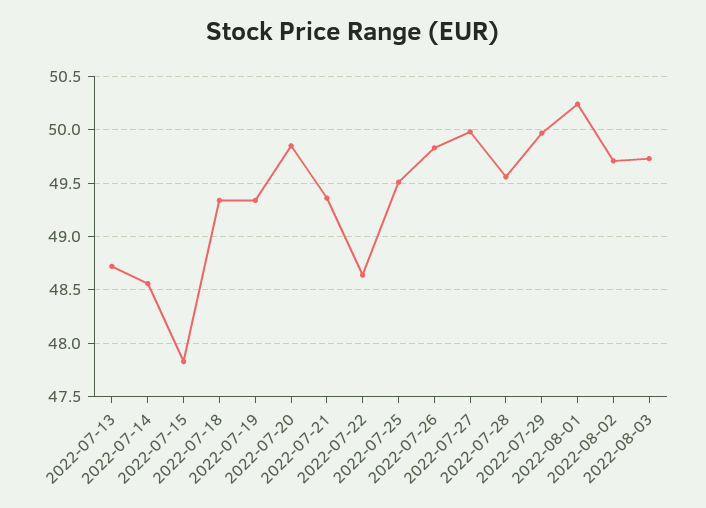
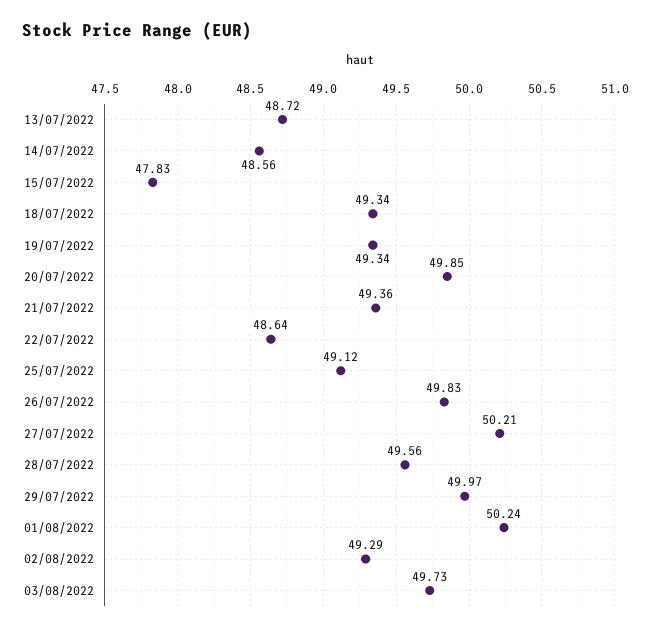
  {
    "2022-07-13": 48.72,
    "2022-07-14": 48.56,
    "2022-07-15": 47.83,
    "2022-07-18": 49.34,
    "2022-07-19": 49.34,
    "2022-07-20": 49.85,
    "2022-07-21": 49.36,
    "2022-07-22": 48.64,
-   "2022-07-25": 49.5,
+   "2022-07-25": 49.12,
    "2022-07-26": 49.83,
-   "2022-07-27": 50,
+   "2022-07-27": 50.21,
    "2022-07-28": 49.56,
    "2022-07-29": 49.97,
    "2022-08-01": 50.24,
-   "2022-08-02": 49.7,
+   "2022-08-02": 49.29,
    "2022-08-03": 49.73
  }

